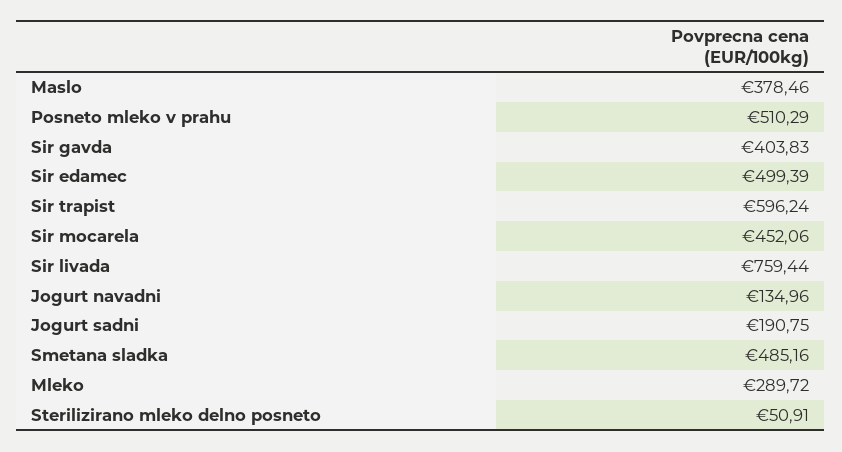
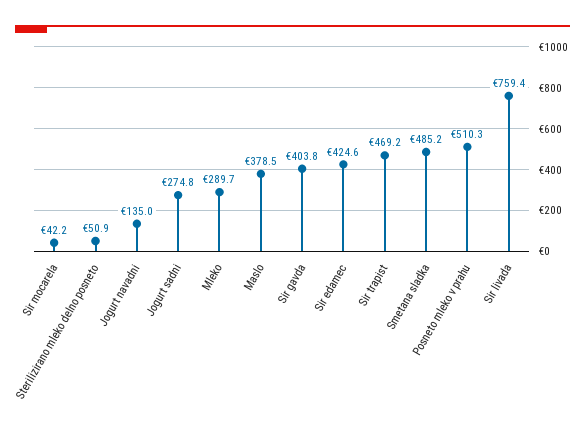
  {
    "Maslo": 378.46,
    "Posneto mleko v prahu": 510.29,
    "Sir gavda": 403.83,
-   "Sir edamec": 499.39,
+   "Sir edamec": 424.6,
-   "Sir trapist": 596.24,
+   "Sir trapist": 469.2,
-   "Sir mocarela": 452.06,
+   "Sir mocarela": 42.2,
    "Sir livada": 759.44,
    "Jogurt navadni": 134.96,
-   "Jogurt sadni": 190.75,
+   "Jogurt sadni": 274.8,
    "Smetana sladka": 485.16,
    "Mleko": 289.72,
    "Sterilizirano mleko delno posneto": 50.91
  }

